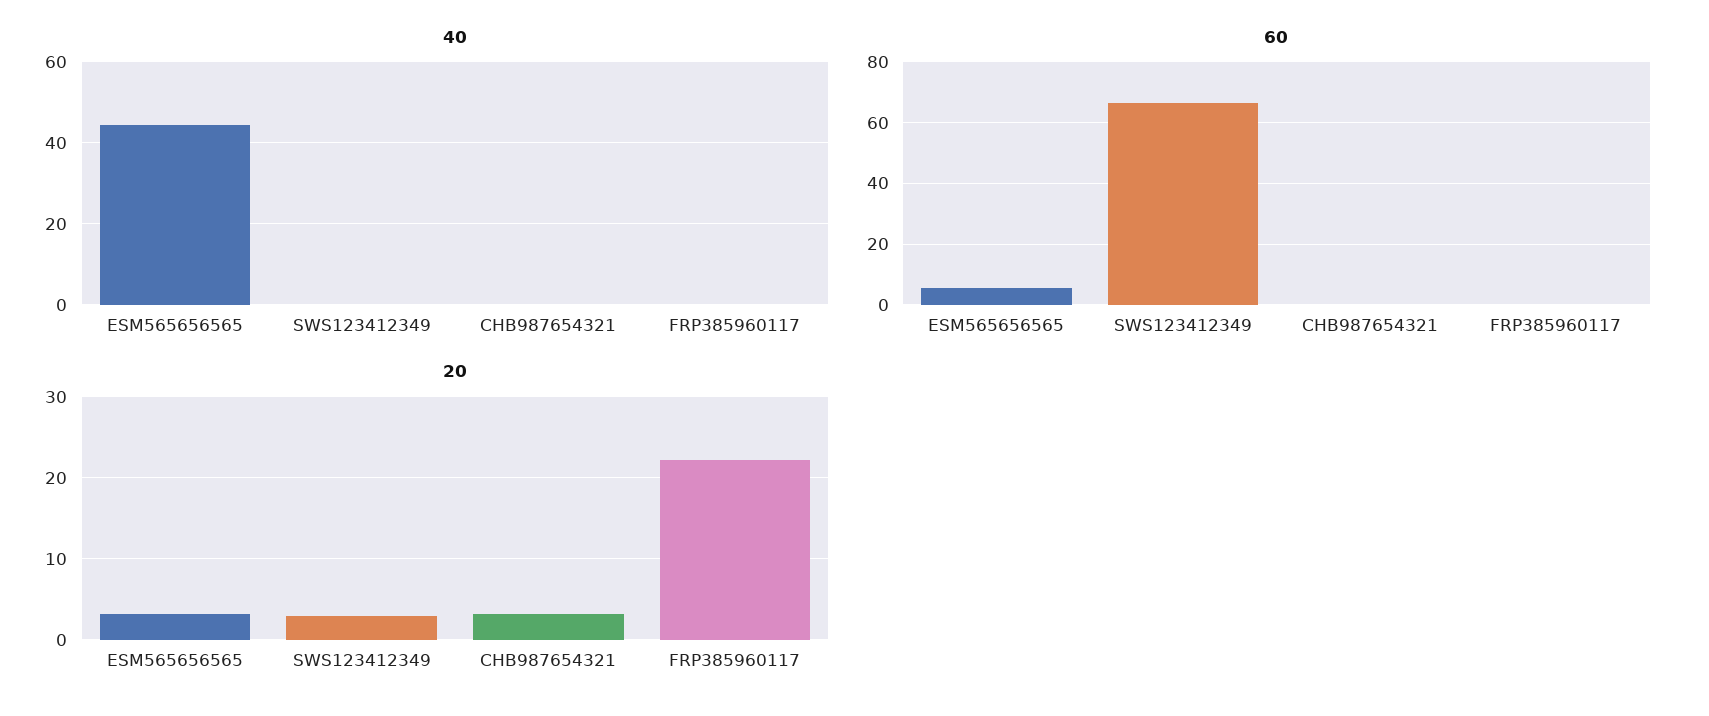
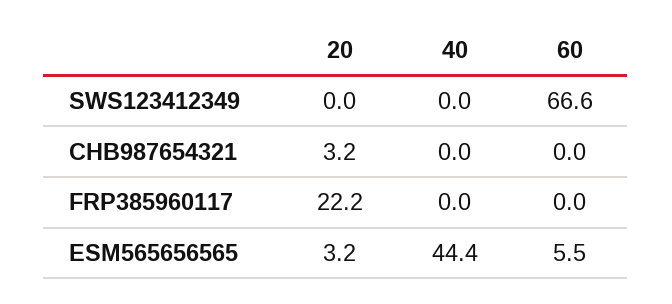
  {
    "40": {
      "ESM565656565": 44.4,
      "SWS123412349": 0,
      "CHB987654321": 0,
      "FRP385960117": 0
    },
    "60": {
      "ESM565656565": 5.5,
      "SWS123412349": 66.6,
      "CHB987654321": 0,
      "FRP385960117": 0
    },
    "20": {
      "ESM565656565": 3.2,
-     "SWS123412349": 3,
+     "SWS123412349": 0,
      "CHB987654321": 3.2,
      "FRP385960117": 22.2
    }
  }

